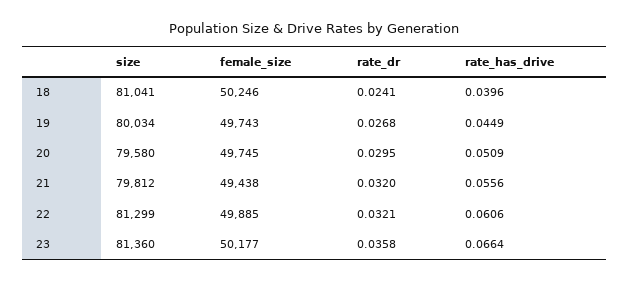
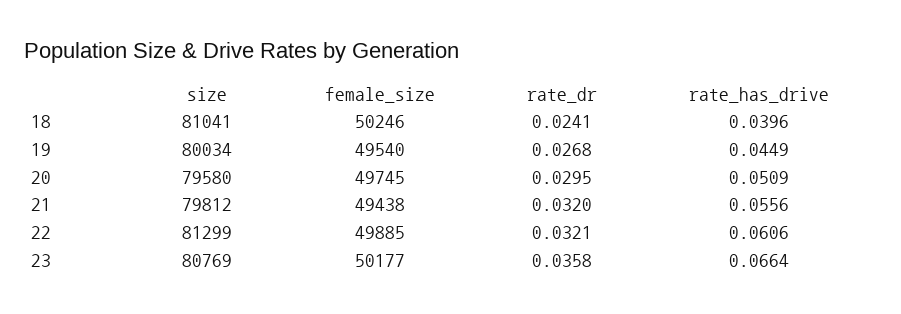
  {
    "size": {
      "18": 81041,
      "19": 80034,
      "20": 79580,
      "21": 79812,
      "22": 81299,
-     "23": 81360
+     "23": 80769
    },
    "female_size": {
      "18": 50246,
-     "19": 49743,
+     "19": 49540,
      "20": 49745,
      "21": 49438,
      "22": 49885,
      "23": 50177
    },
    "rate_dr": {
      "18": 0.0241,
      "19": 0.0268,
      "20": 0.0295,
      "21": 0.032,
      "22": 0.0321,
      "23": 0.0358
    },
    "rate_has_drive": {
      "18": 0.0396,
      "19": 0.0449,
      "20": 0.0509,
      "21": 0.0556,
      "22": 0.0606,
      "23": 0.0664
    }
  }

